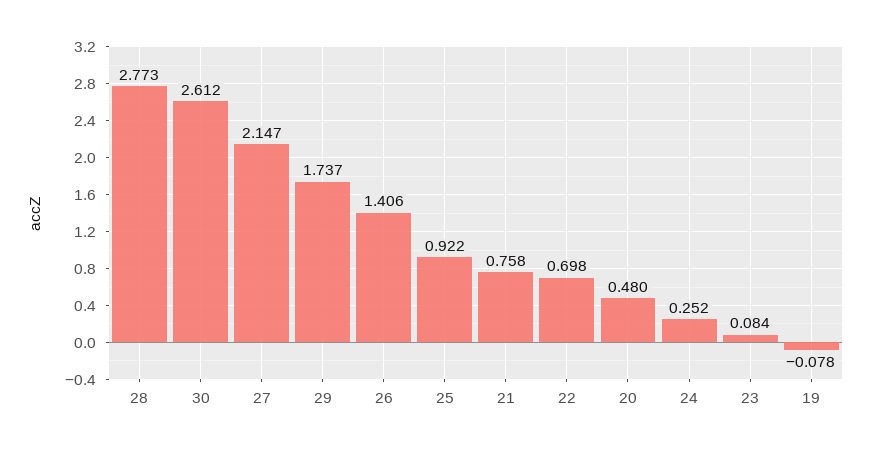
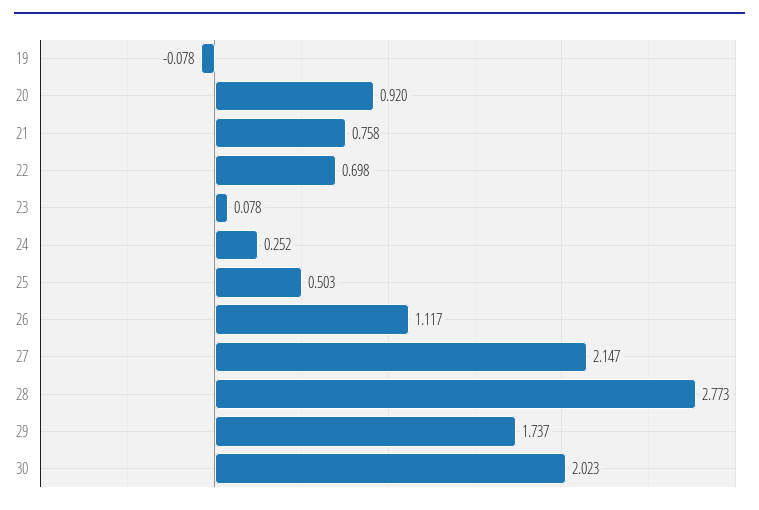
  {
    "28": 2.773,
-   "30": 2.612,
+   "30": 2.023,
    "27": 2.147,
    "29": 1.737,
-   "26": 1.406,
+   "26": 1.117,
-   "25": 0.922,
+   "25": 0.503,
    "21": 0.758,
    "22": 0.698,
-   "20": 0.48,
+   "20": 0.92,
    "24": 0.252,
-   "23": 0.084,
+   "23": 0.078,
    "19": -0.078
  }

